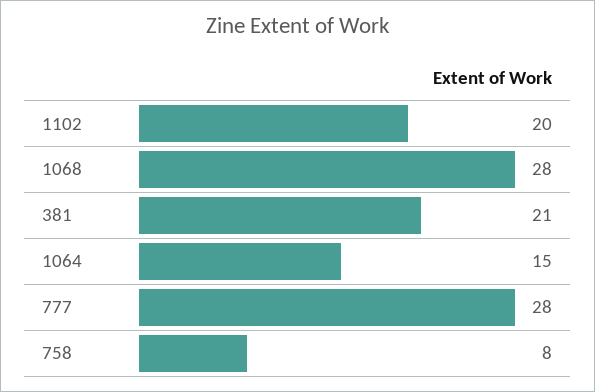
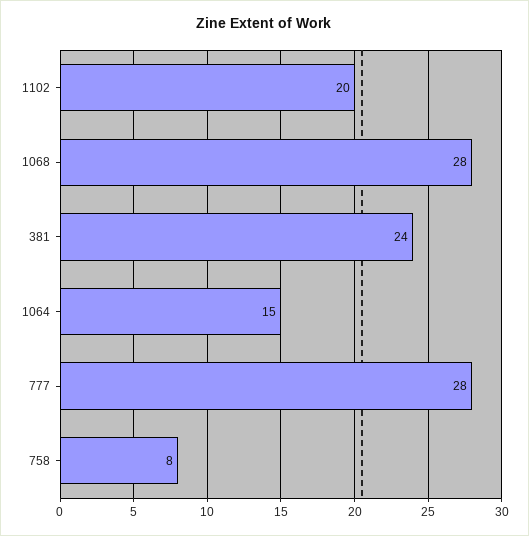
  {
    "1102": 20,
    "1068": 28,
-   "381": 21,
+   "381": 24,
    "1064": 15,
    "777": 28,
    "758": 8
  }

